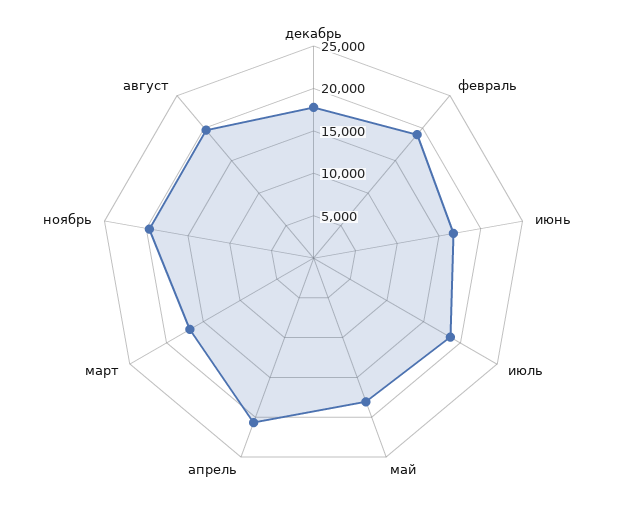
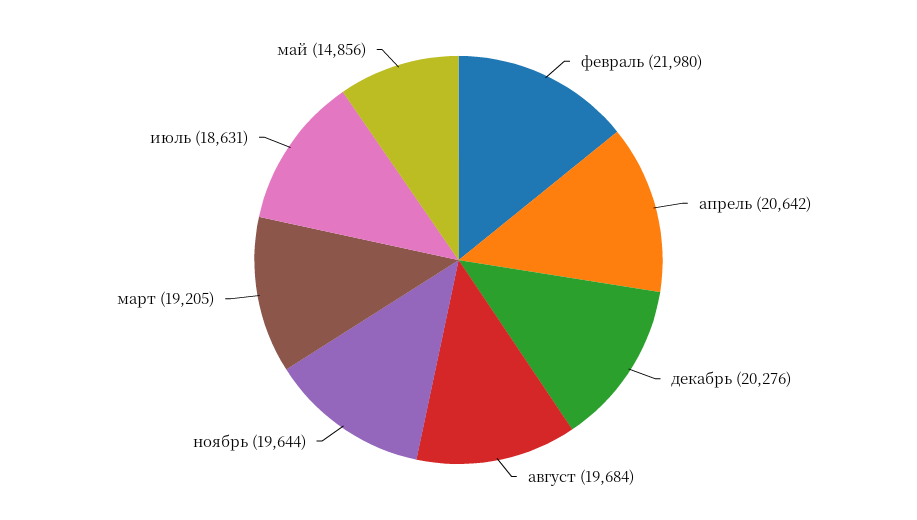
  {
-   "декабрь": 18000,
+   "декабрь": 20276,
-   "февраль": 19000,
+   "февраль": 21980,
-   "июнь": 17000,
    "июль": 18631,
-   "май": 18000,
+   "май": 14856,
    "апрель": 20642,
-   "март": 17000,
+   "март": 19205,
    "ноябрь": 19644,
    "август": 19684
  }

